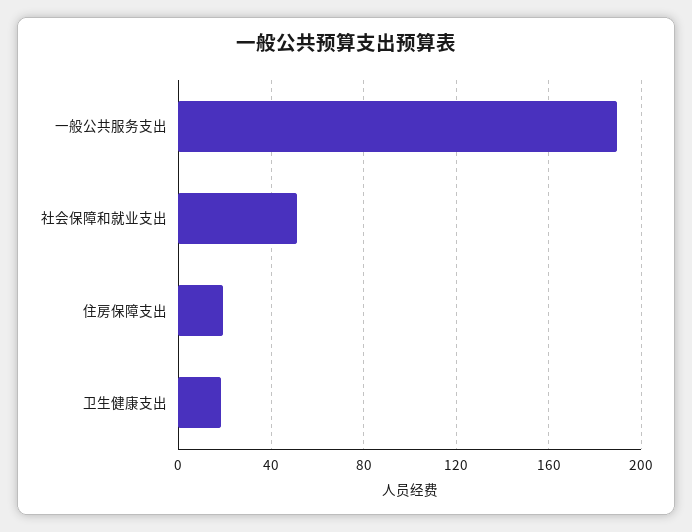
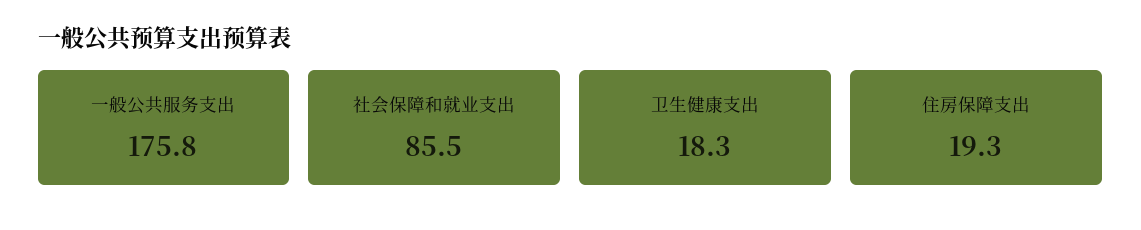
  {
-   "一般公共服务支出": 190,
+   "一般公共服务支出": 175.8,
-   "社会保障和就业支出": 50,
+   "社会保障和就业支出": 85.5,
    "住房保障支出": 19.3,
    "卫生健康支出": 18.3
  }

